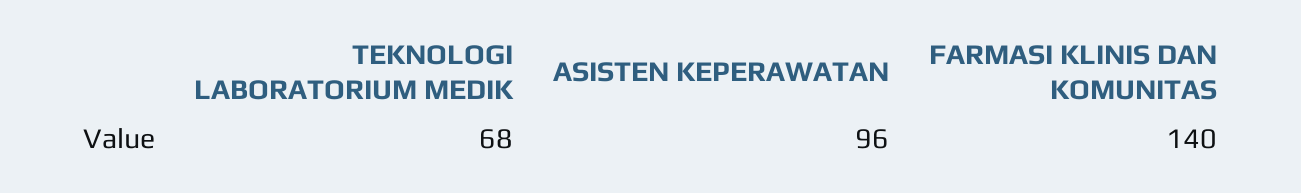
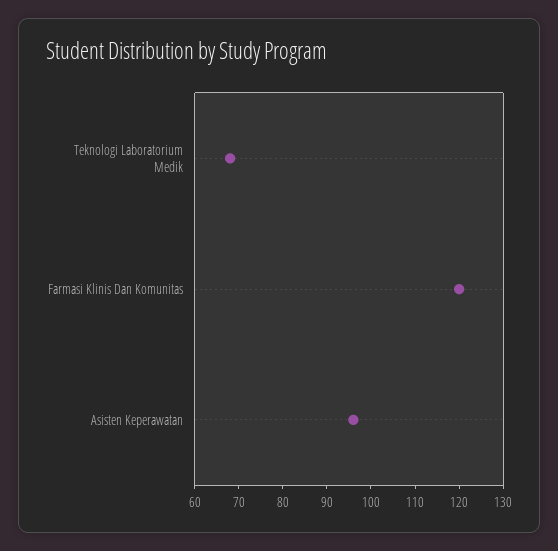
  {
    "TEKNOLOGI LABORATORIUM MEDIK": 68,
    "ASISTEN KEPERAWATAN": 96,
-   "FARMASI KLINIS DAN KOMUNITAS": 140
+   "FARMASI KLINIS DAN KOMUNITAS": 120
  }

